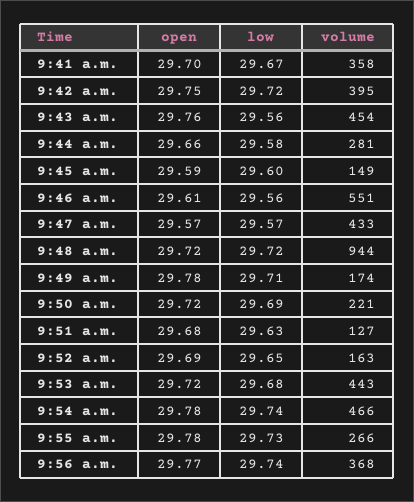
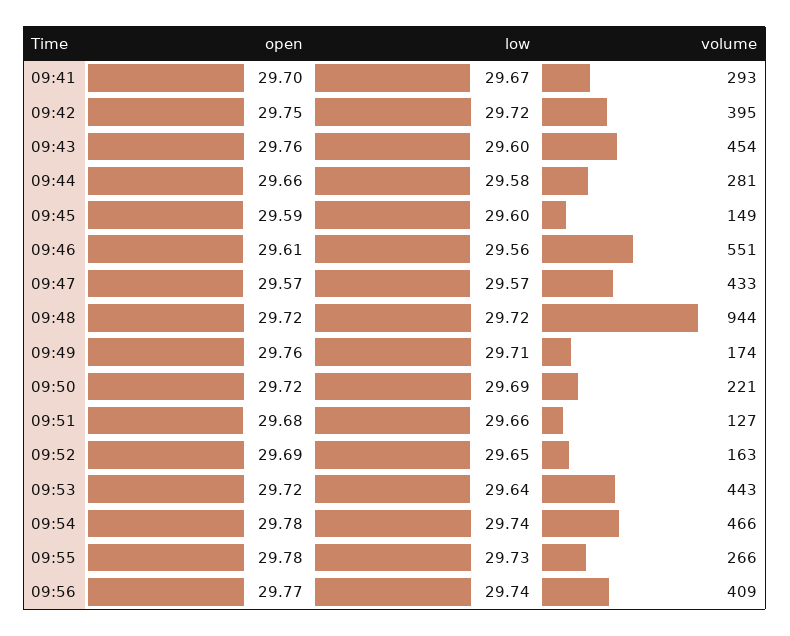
  {
    "open": {
      "9:41 a.m.": 29.7,
      "9:42 a.m.": 29.75,
      "9:43 a.m.": 29.76,
      "9:44 a.m.": 29.66,
      "9:45 a.m.": 29.59,
      "9:46 a.m.": 29.61,
      "9:47 a.m.": 29.57,
      "9:48 a.m.": 29.72,
-     "9:49 a.m.": 29.78,
+     "9:49 a.m.": 29.76,
      "9:50 a.m.": 29.72,
      "9:51 a.m.": 29.68,
      "9:52 a.m.": 29.69,
      "9:53 a.m.": 29.72,
      "9:54 a.m.": 29.78,
      "9:55 a.m.": 29.78,
      "9:56 a.m.": 29.77
    },
    "low": {
      "9:41 a.m.": 29.67,
      "9:42 a.m.": 29.72,
-     "9:43 a.m.": 29.56,
+     "9:43 a.m.": 29.6,
      "9:44 a.m.": 29.58,
      "9:45 a.m.": 29.6,
      "9:46 a.m.": 29.56,
      "9:47 a.m.": 29.57,
      "9:48 a.m.": 29.72,
      "9:49 a.m.": 29.71,
      "9:50 a.m.": 29.69,
-     "9:51 a.m.": 29.63,
+     "9:51 a.m.": 29.66,
      "9:52 a.m.": 29.65,
-     "9:53 a.m.": 29.68,
+     "9:53 a.m.": 29.64,
      "9:54 a.m.": 29.74,
      "9:55 a.m.": 29.73,
      "9:56 a.m.": 29.74
    },
    "volume": {
-     "9:41 a.m.": 358,
+     "9:41 a.m.": 293,
      "9:42 a.m.": 395,
      "9:43 a.m.": 454,
      "9:44 a.m.": 281,
      "9:45 a.m.": 149,
      "9:46 a.m.": 551,
      "9:47 a.m.": 433,
      "9:48 a.m.": 944,
      "9:49 a.m.": 174,
      "9:50 a.m.": 221,
      "9:51 a.m.": 127,
      "9:52 a.m.": 163,
      "9:53 a.m.": 443,
      "9:54 a.m.": 466,
      "9:55 a.m.": 266,
-     "9:56 a.m.": 368
+     "9:56 a.m.": 409
    }
  }

